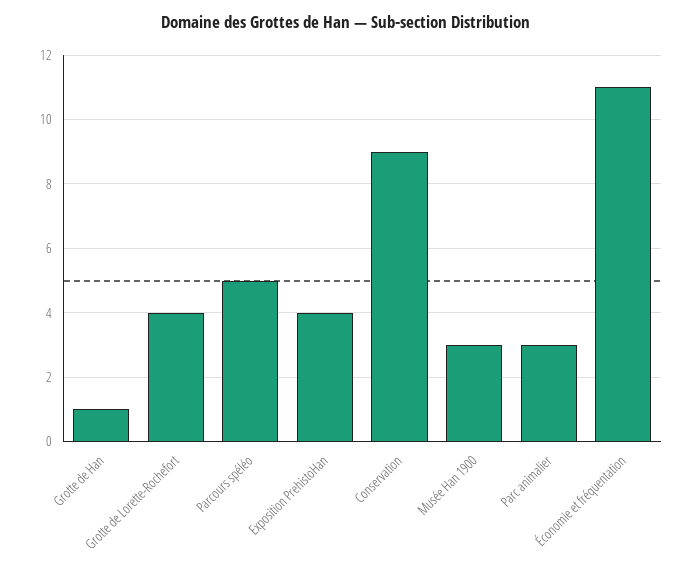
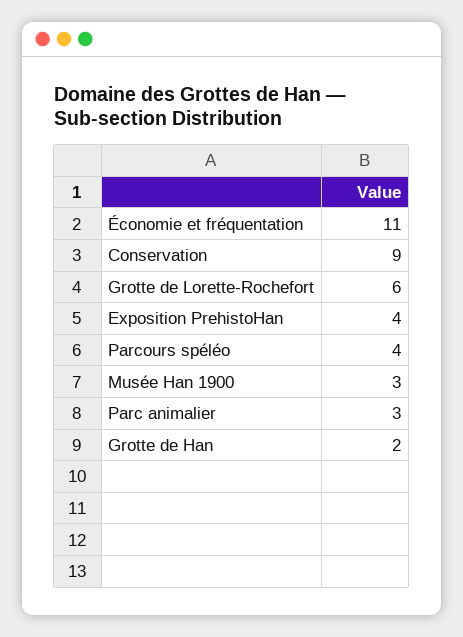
  {
-   "Grotte de Han": 1,
+   "Grotte de Han": 2,
-   "Grotte de Lorette-Rochefort": 4,
+   "Grotte de Lorette-Rochefort": 6,
-   "Parcours spéléo": 5,
+   "Parcours spéléo": 4,
    "Exposition PrehistoHan": 4,
    "Conservation": 9,
    "Musée Han 1900": 3,
    "Parc animalier": 3,
    "Économie et fréquentation": 11
  }

